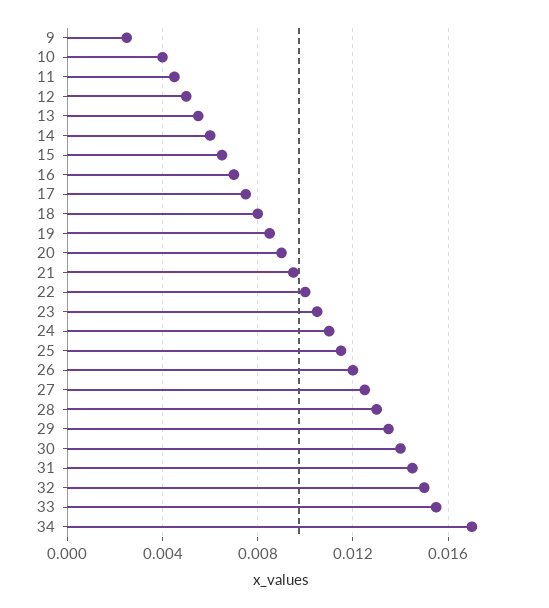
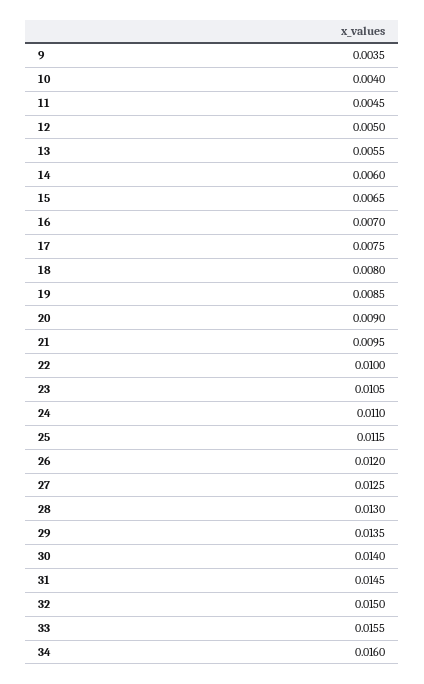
  {
-   "9": 0.0025,
+   "9": 0.0035,
    "10": 0.004,
    "11": 0.0045,
    "12": 0.005,
    "13": 0.0055,
    "14": 0.006,
    "15": 0.0065,
    "16": 0.007,
    "17": 0.0075,
    "18": 0.008,
    "19": 0.0085,
    "20": 0.009,
    "21": 0.0095,
    "22": 0.01,
    "23": 0.0105,
    "24": 0.011,
    "25": 0.0115,
    "26": 0.012,
    "27": 0.0125,
    "28": 0.013,
    "29": 0.0135,
    "30": 0.014,
    "31": 0.0145,
    "32": 0.015,
    "33": 0.0155,
-   "34": 0.017
+   "34": 0.016
  }

